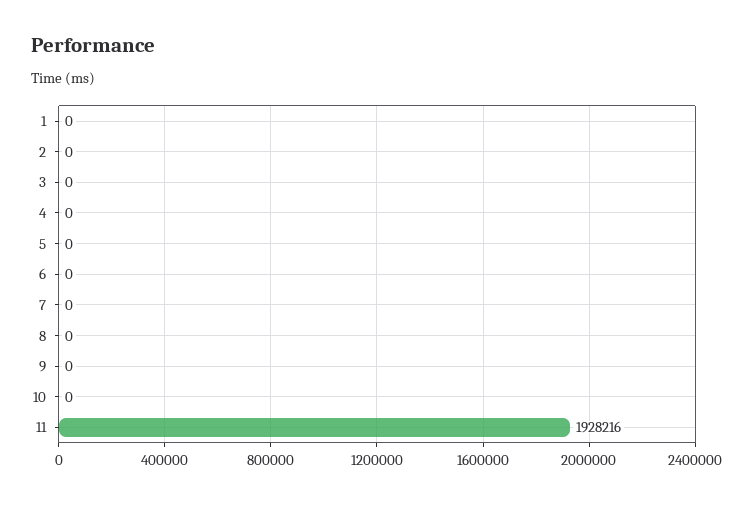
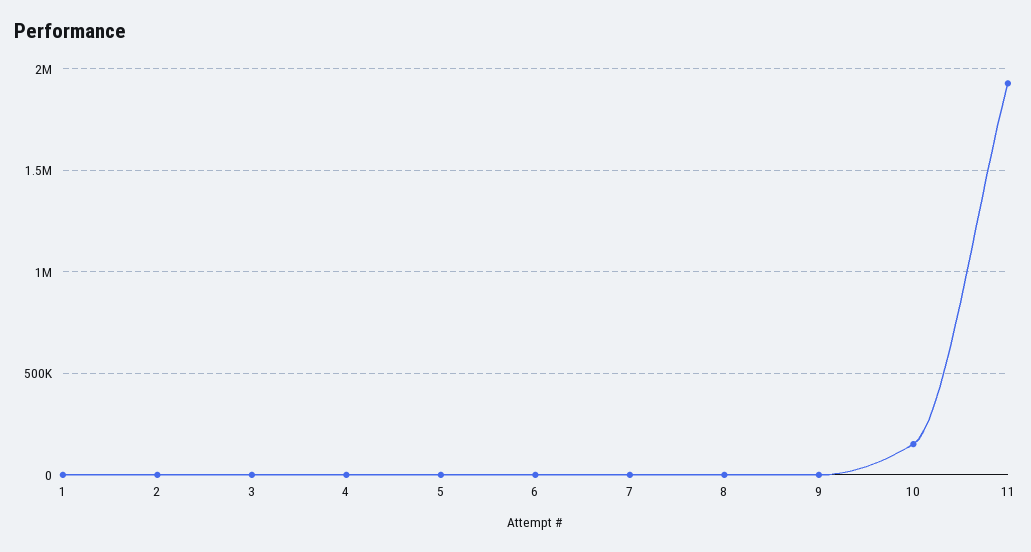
  {
    "1": 0,
    "2": 0,
    "3": 0,
    "4": 0,
    "5": 0,
    "6": 0,
    "7": 0,
    "8": 0,
    "9": 0,
-   "10": 0,
+   "10": 150000,
    "11": 1928216
  }

